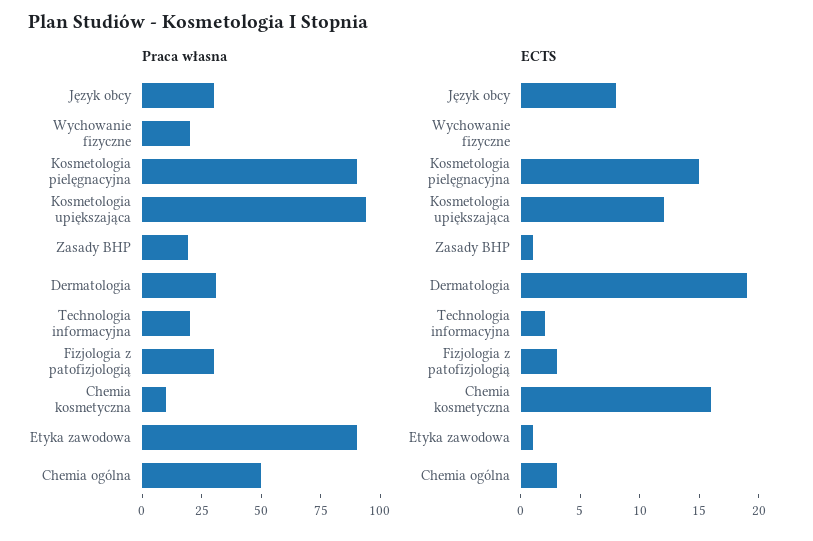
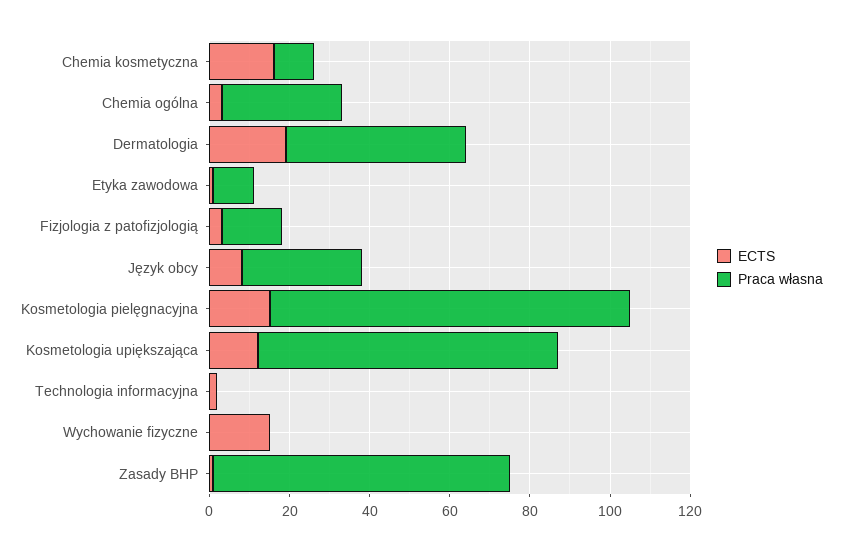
  {
    "Praca własna": {
      "Język obcy": 30,
-     "Wychowanie fizyczne": 20,
+     "Wychowanie fizyczne": 0,
      "Kosmetologia pielęgnacyjna": 90,
-     "Kosmetologia upiększająca": 95,
+     "Kosmetologia upiększająca": 75,
-     "Zasady BHP": 20,
+     "Zasady BHP": 75,
-     "Dermatologia": 30,
+     "Dermatologia": 45,
-     "Technologia informacyjna": 20,
+     "Technologia informacyjna": 0,
-     "Fizjologia z patofizjologią": 30,
+     "Fizjologia z patofizjologią": 15,
      "Chemia kosmetyczna": 10,
-     "Etyka zawodowa": 90,
+     "Etyka zawodowa": 10,
-     "Chemia ogólna": 50
+     "Chemia ogólna": 30
    },
    "ECTS": {
      "Język obcy": 8,
-     "Wychowanie fizyczne": 0,
+     "Wychowanie fizyczne": 15,
      "Kosmetologia pielęgnacyjna": 15,
      "Kosmetologia upiększająca": 12,
      "Zasady BHP": 1,
      "Dermatologia": 19,
      "Technologia informacyjna": 2,
      "Fizjologia z patofizjologią": 3,
      "Chemia kosmetyczna": 16,
      "Etyka zawodowa": 1,
      "Chemia ogólna": 3
    }
  }

